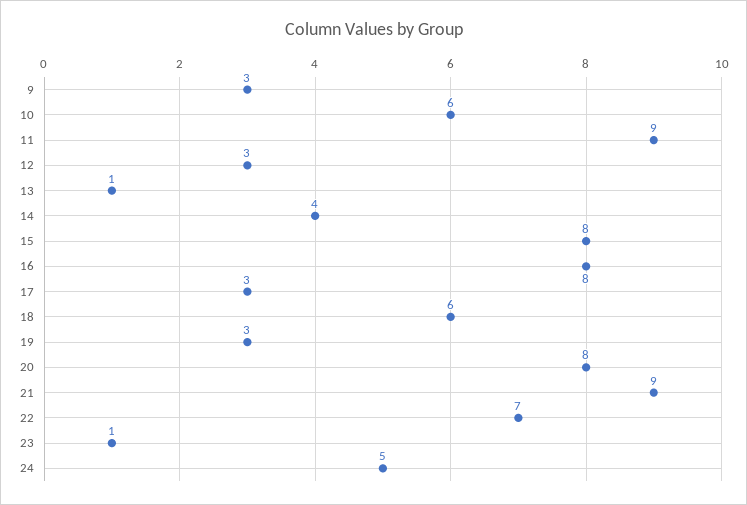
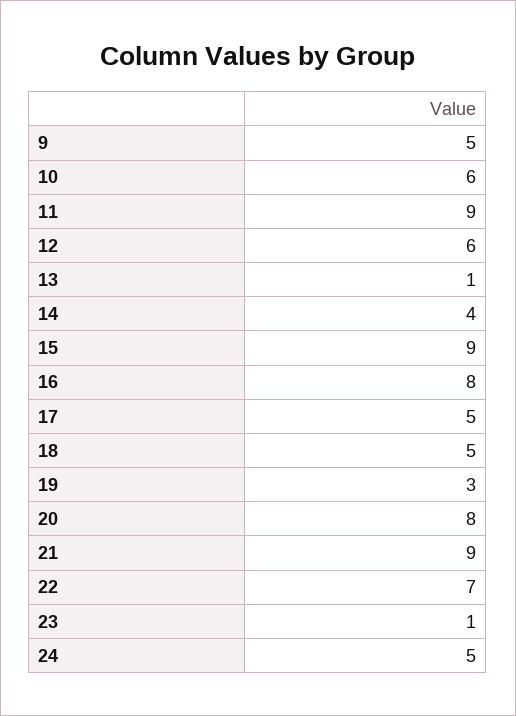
  {
-   "9": 3,
+   "9": 5,
    "10": 6,
    "11": 9,
-   "12": 3,
+   "12": 6,
    "13": 1,
    "14": 4,
-   "15": 8,
+   "15": 9,
    "16": 8,
-   "17": 3,
+   "17": 5,
-   "18": 6,
+   "18": 5,
    "19": 3,
    "20": 8,
    "21": 9,
    "22": 7,
    "23": 1,
    "24": 5
  }

